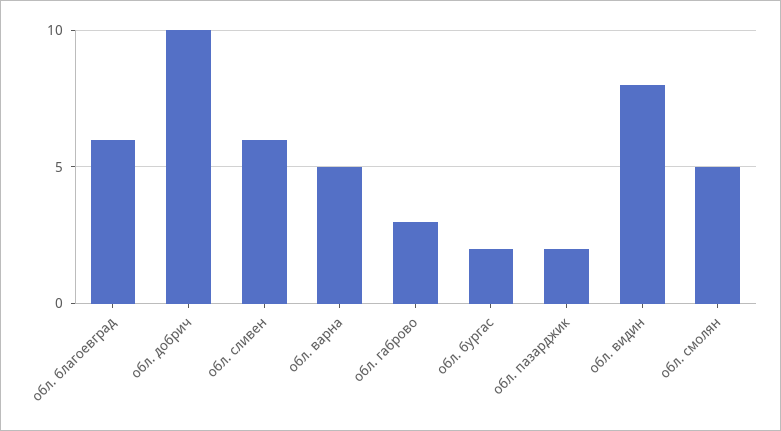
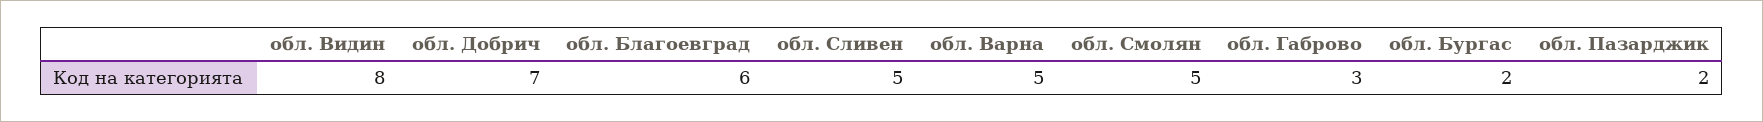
  {
    "обл. благоевград": 6,
-   "обл. добрич": 10,
+   "обл. добрич": 7,
-   "обл. сливен": 6,
+   "обл. сливен": 5,
    "обл. варна": 5,
    "обл. габрово": 3,
    "обл. бургас": 2,
    "обл. пазарджик": 2,
    "обл. видин": 8,
    "обл. смолян": 5
  }

